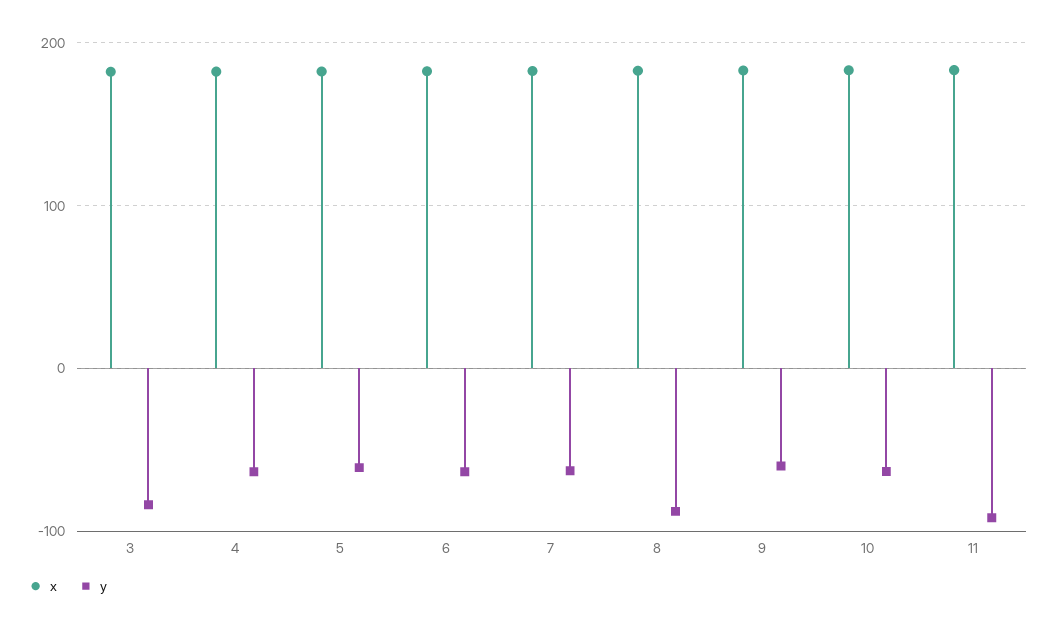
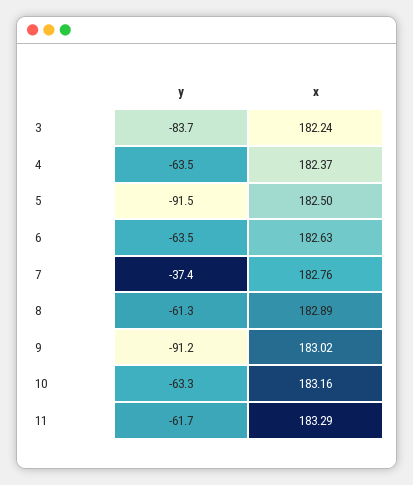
  {
    "x": {
      "3": 182.24,
      "4": 182.37,
      "5": 182.5,
      "6": 182.63,
      "7": 182.76,
      "8": 182.89,
      "9": 183.02,
      "10": 183.16,
      "11": 183.29
    },
    "y": {
      "3": -83.7,
      "4": -63.5,
-     "5": -60,
+     "5": -91.5,
      "6": -63.5,
-     "7": -60,
+     "7": -37.4,
-     "8": -90,
+     "8": -61.3,
-     "9": -60,
+     "9": -91.2,
      "10": -63.3,
-     "11": -90
+     "11": -61.7
    }
  }

